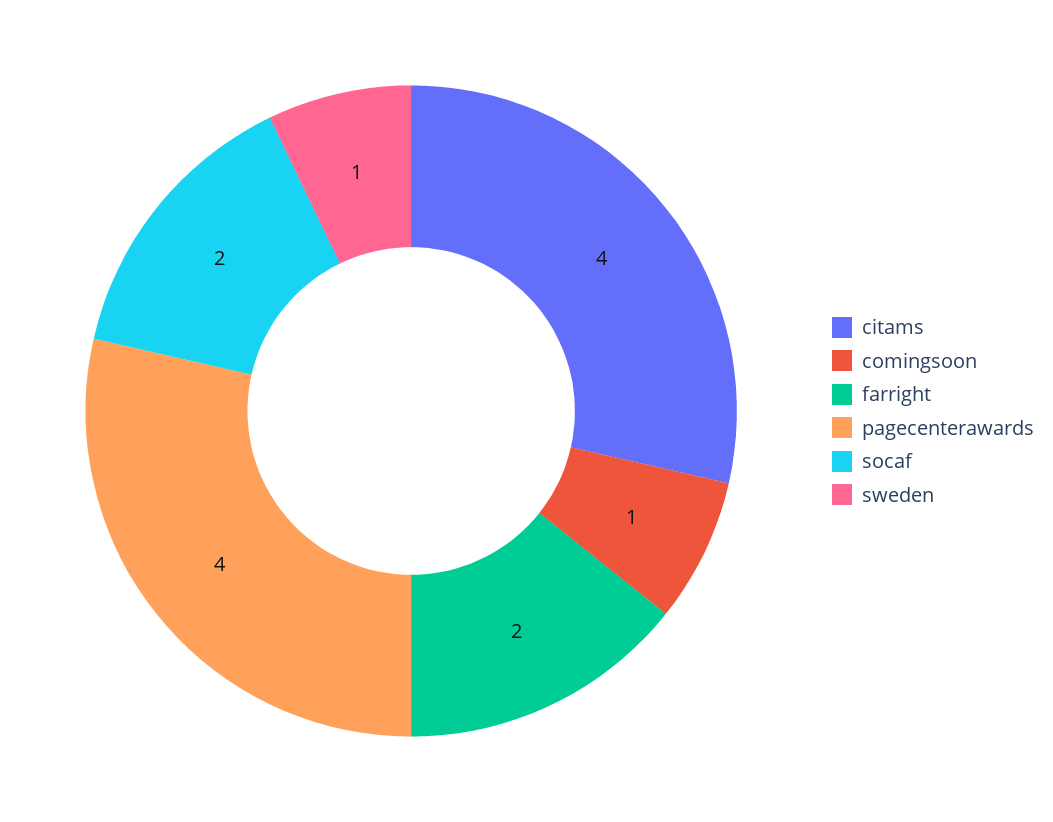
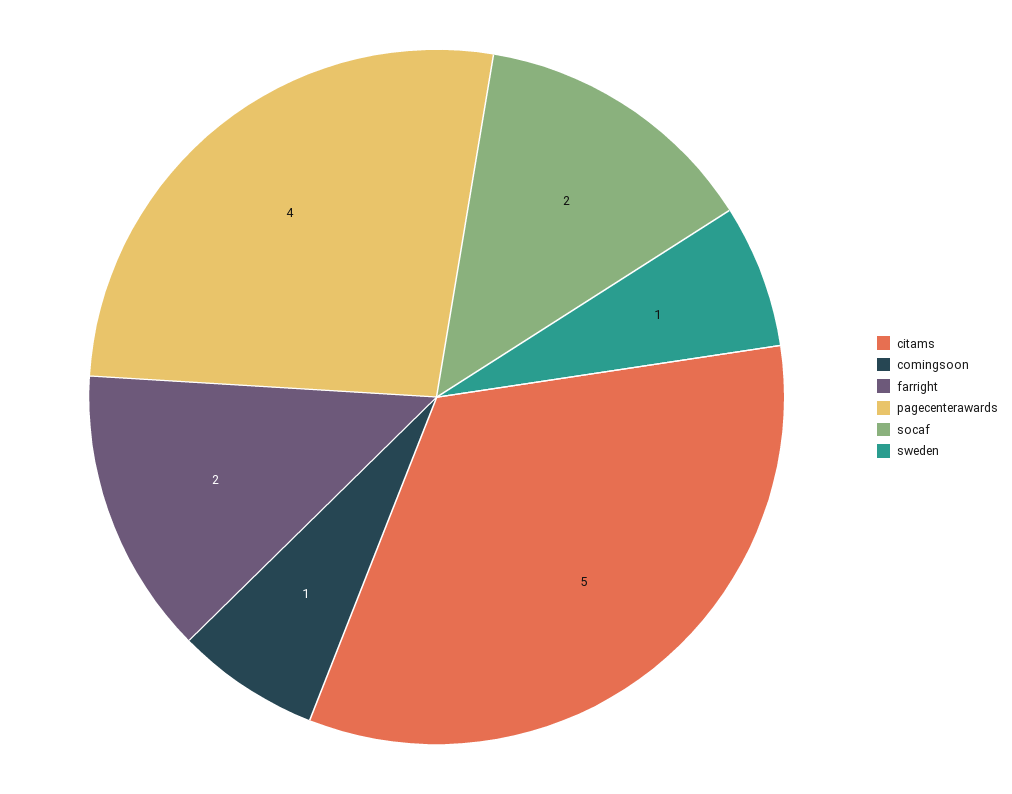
  {
-   "citams": 4,
+   "citams": 5,
    "comingsoon": 1,
    "farright": 2,
    "pagecenterawards": 4,
    "socaf": 2,
    "sweden": 1
  }

